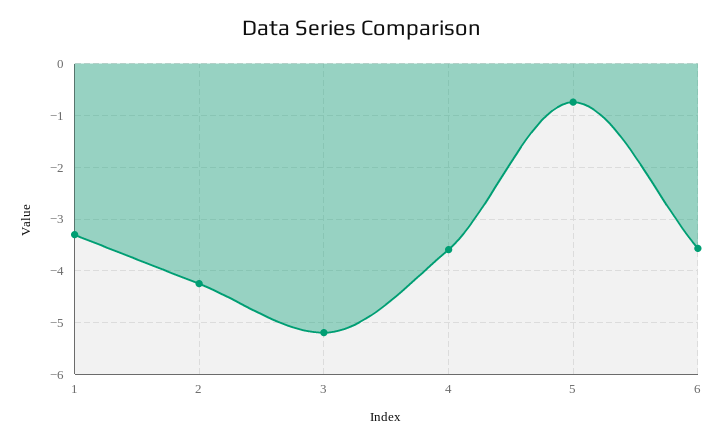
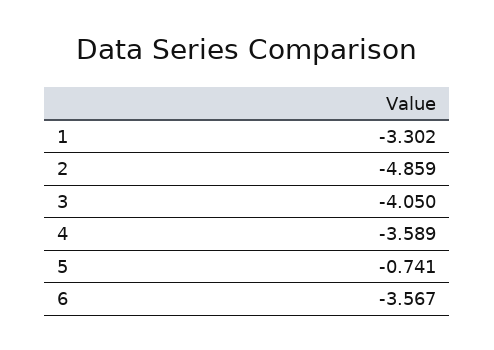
  {
    "1": -3.302,
-   "2": -4.2,
+   "2": -4.859,
-   "3": -5.2,
+   "3": -4.05,
    "4": -3.589,
    "5": -0.741,
    "6": -3.567
  }

